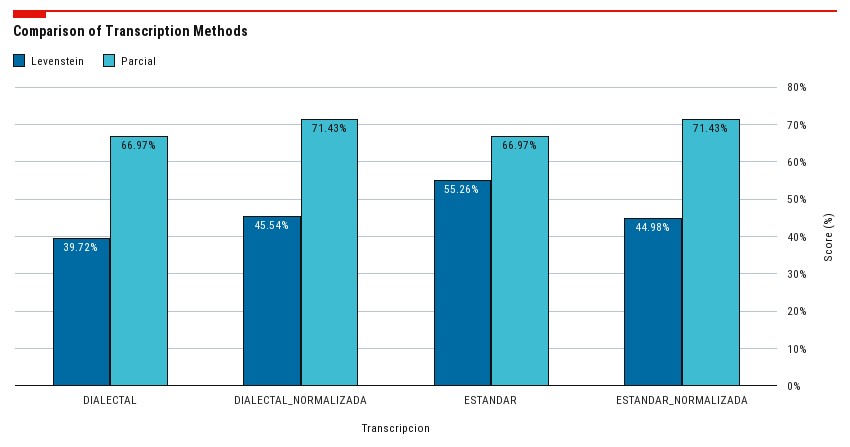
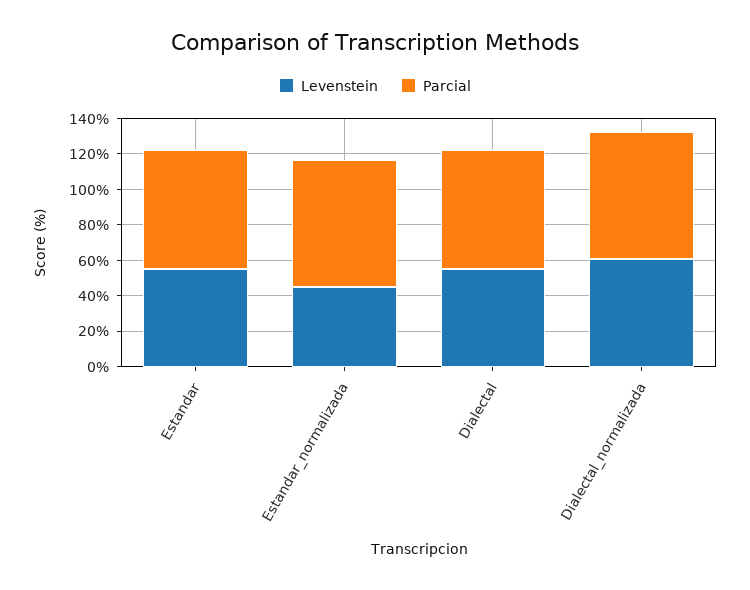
  {
    "Levenstein": {
-     "DIALECTAL": 39.72,
+     "DIALECTAL": 55,
-     "DIALECTAL_NORMALIZADA": 45.54,
+     "DIALECTAL_NORMALIZADA": 60,
      "ESTANDAR": 55.26,
      "ESTANDAR_NORMALIZADA": 44.98
    },
    "Parcial": {
      "DIALECTAL": 66.97,
      "DIALECTAL_NORMALIZADA": 71.43,
      "ESTANDAR": 66.97,
      "ESTANDAR_NORMALIZADA": 71.43
    }
  }

